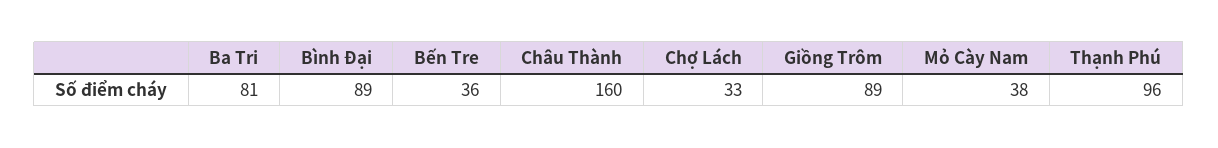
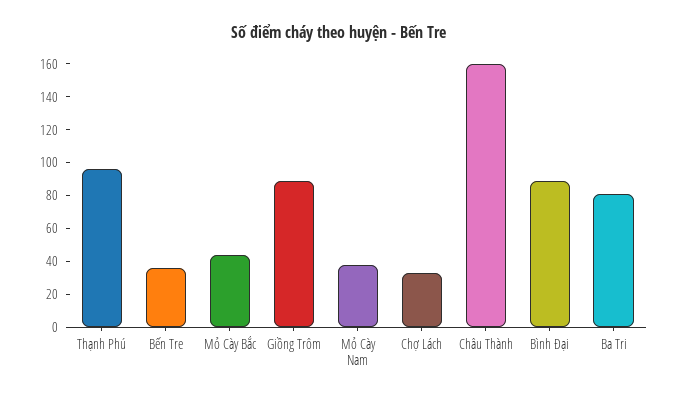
  {
    "Ba Tri": 81,
    "Bình Đại": 89,
    "Bến Tre": 36,
    "Châu Thành": 160,
    "Chợ Lách": 33,
    "Giồng Trôm": 89,
    "Mỏ Cày Nam": 38,
-   "Thạnh Phú": 96
+   "Thạnh Phú": 96,
+   "Mỏ Cày Bắc": 45
  }

